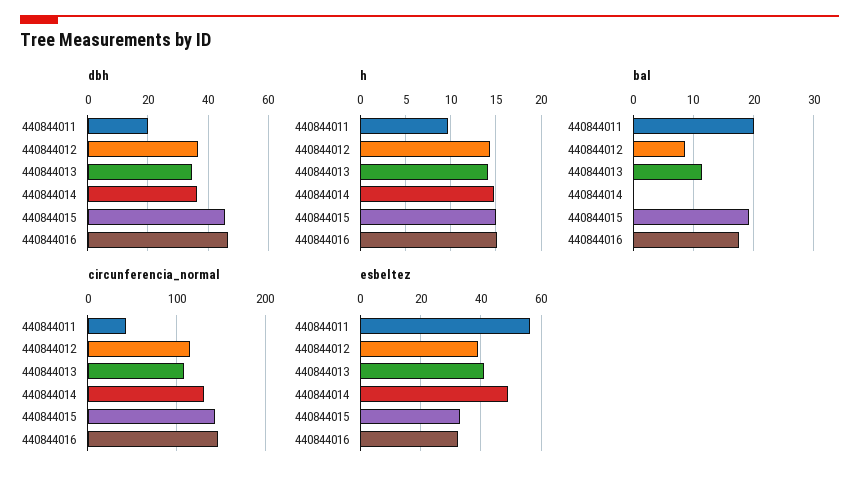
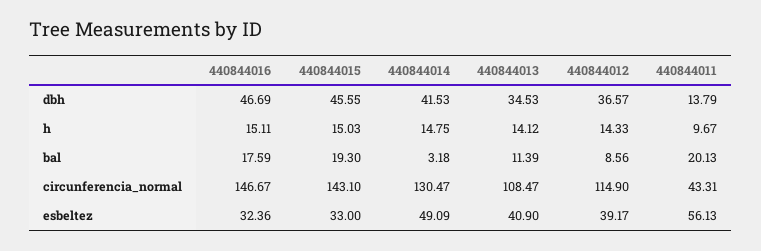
  {
    "dbh": {
-     "440844011": 20,
+     "440844011": 13.79,
      "440844012": 36.57,
      "440844013": 34.53,
-     "440844014": 36,
+     "440844014": 41.53,
      "440844015": 45.55,
      "440844016": 46.69
    },
    "h": {
      "440844011": 9.67,
      "440844012": 14.33,
      "440844013": 14.12,
      "440844014": 14.75,
      "440844015": 15.03,
      "440844016": 15.11
    },
    "bal": {
      "440844011": 20.13,
      "440844012": 8.56,
      "440844013": 11.39,
-     "440844014": 0,
+     "440844014": 3.18,
      "440844015": 19.3,
      "440844016": 17.59
    },
    "circunferencia_normal": {
      "440844011": 43.31,
      "440844012": 114.9,
      "440844013": 108.47,
      "440844014": 130.47,
      "440844015": 143.1,
      "440844016": 146.67
    },
    "esbeltez": {
      "440844011": 56.13,
      "440844012": 39.17,
      "440844013": 40.9,
      "440844014": 49.09,
      "440844015": 33,
      "440844016": 32.36
    }
  }

